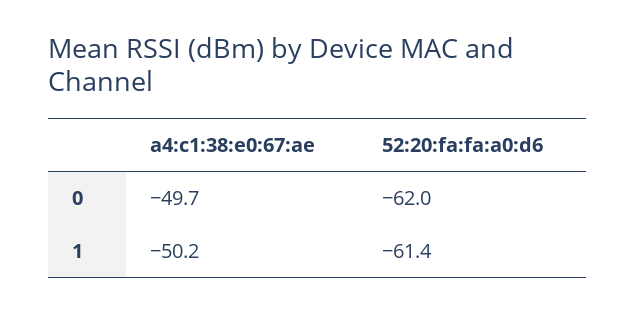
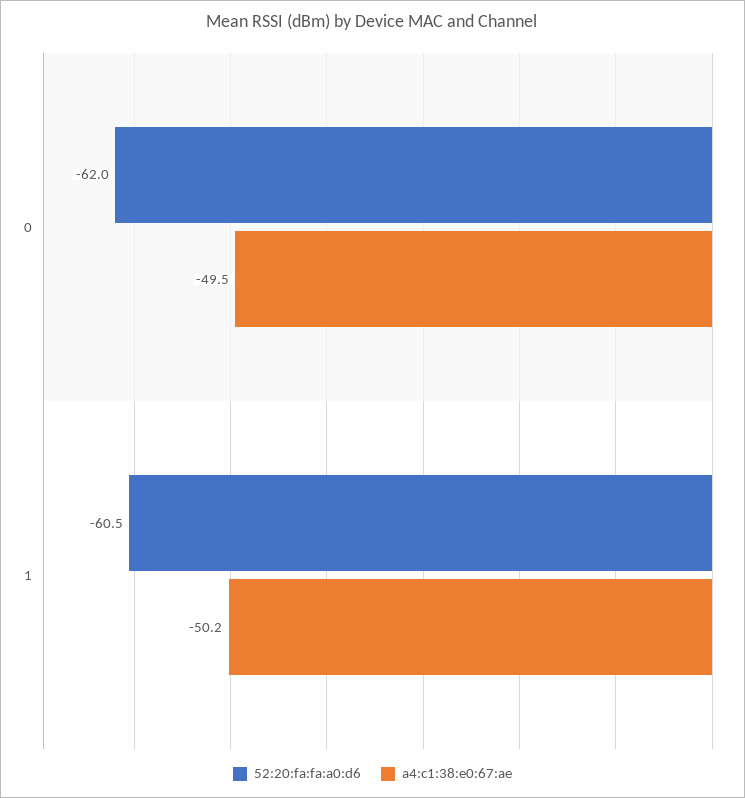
  {
    "a4:c1:38:e0:67:ae": {
-     "0": -49.7,
+     "0": -49.5,
      "1": -50.2
    },
    "52:20:fa:fa:a0:d6": {
      "0": -62,
-     "1": -61.4
+     "1": -60.5
    }
  }

